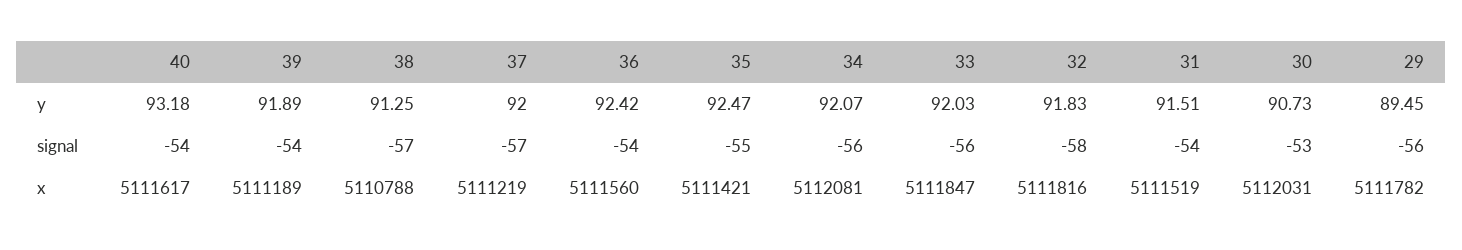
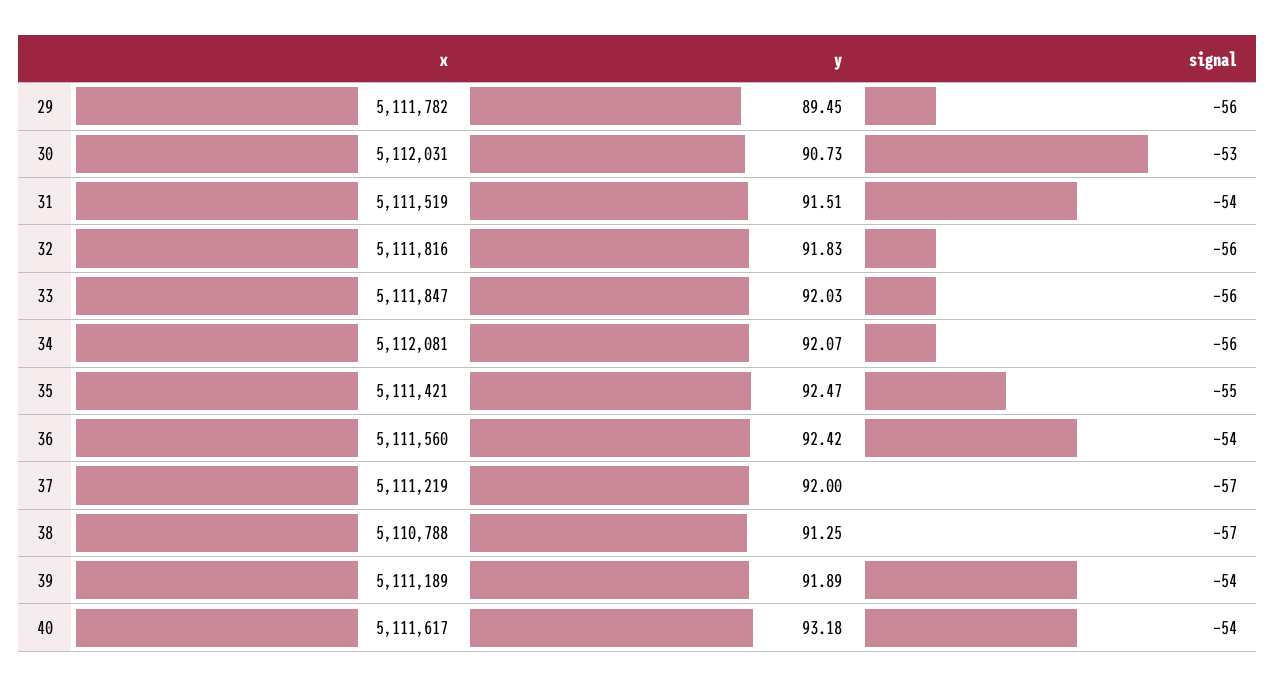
  {
    "40": {
      "y": 93.18,
      "signal": -54,
      "x": 5111617
    },
    "39": {
      "y": 91.89,
      "signal": -54,
      "x": 5111189
    },
    "38": {
      "y": 91.25,
      "signal": -57,
      "x": 5110788
    },
    "37": {
      "y": 92,
      "signal": -57,
      "x": 5111219
    },
    "36": {
      "y": 92.42,
      "signal": -54,
      "x": 5111560
    },
    "35": {
      "y": 92.47,
      "signal": -55,
      "x": 5111421
    },
    "34": {
      "y": 92.07,
      "signal": -56,
      "x": 5112081
    },
    "33": {
      "y": 92.03,
      "signal": -56,
      "x": 5111847
    },
    "32": {
      "y": 91.83,
-     "signal": -58,
+     "signal": -56,
      "x": 5111816
    },
    "31": {
      "y": 91.51,
      "signal": -54,
      "x": 5111519
    },
    "30": {
      "y": 90.73,
      "signal": -53,
      "x": 5112031
    },
    "29": {
      "y": 89.45,
      "signal": -56,
      "x": 5111782
    }
  }

